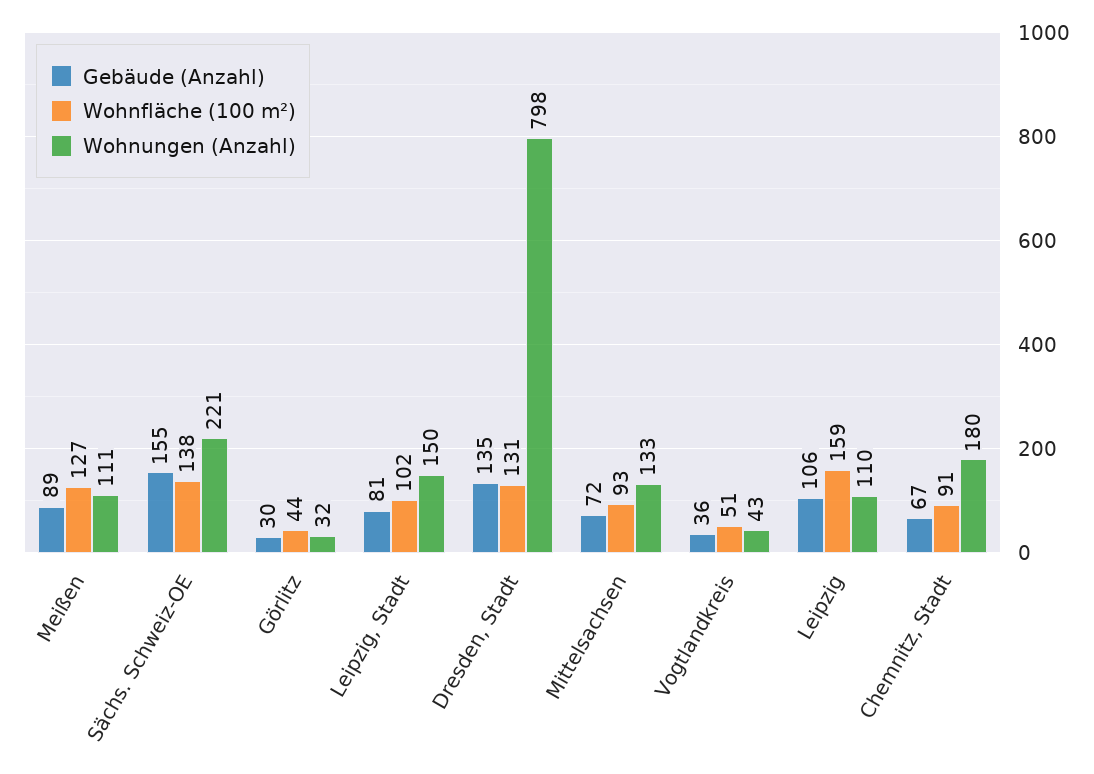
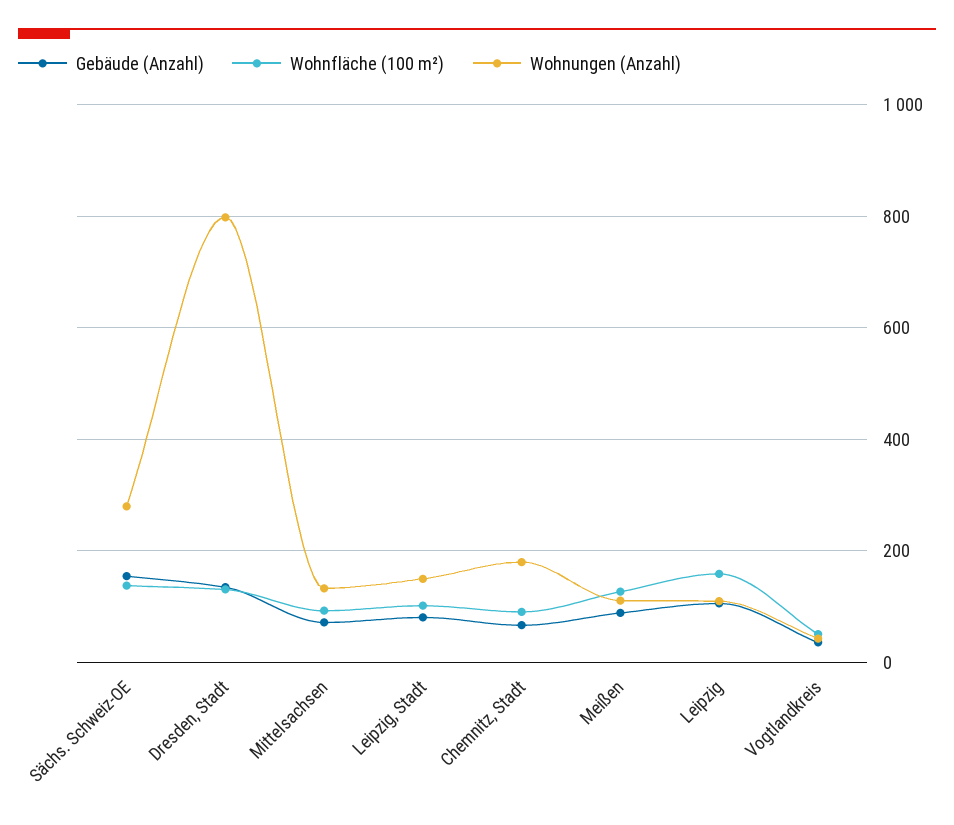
  {
    "Gebäude (Anzahl)": {
      "Meißen": 89,
      "Sächs. Schweiz-OE": 155,
-     "Görlitz": 30,
      "Leipzig, Stadt": 81,
      "Dresden, Stadt": 135,
      "Mittelsachsen": 72,
      "Vogtlandkreis": 36,
      "Leipzig": 106,
      "Chemnitz, Stadt": 67
    },
    "Wohnfläche (100 m²)": {
      "Meißen": 127,
      "Sächs. Schweiz-OE": 138,
-     "Görlitz": 44,
      "Leipzig, Stadt": 102,
      "Dresden, Stadt": 131,
      "Mittelsachsen": 93,
      "Vogtlandkreis": 51,
      "Leipzig": 159,
      "Chemnitz, Stadt": 91
    },
    "Wohnungen (Anzahl)": {
      "Meißen": 111,
-     "Sächs. Schweiz-OE": 221,
+     "Sächs. Schweiz-OE": 280,
-     "Görlitz": 32,
      "Leipzig, Stadt": 150,
      "Dresden, Stadt": 798,
      "Mittelsachsen": 133,
      "Vogtlandkreis": 43,
      "Leipzig": 110,
      "Chemnitz, Stadt": 180
    }
  }

